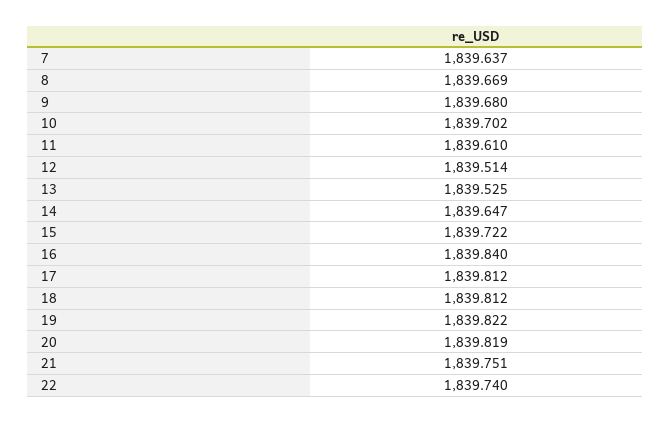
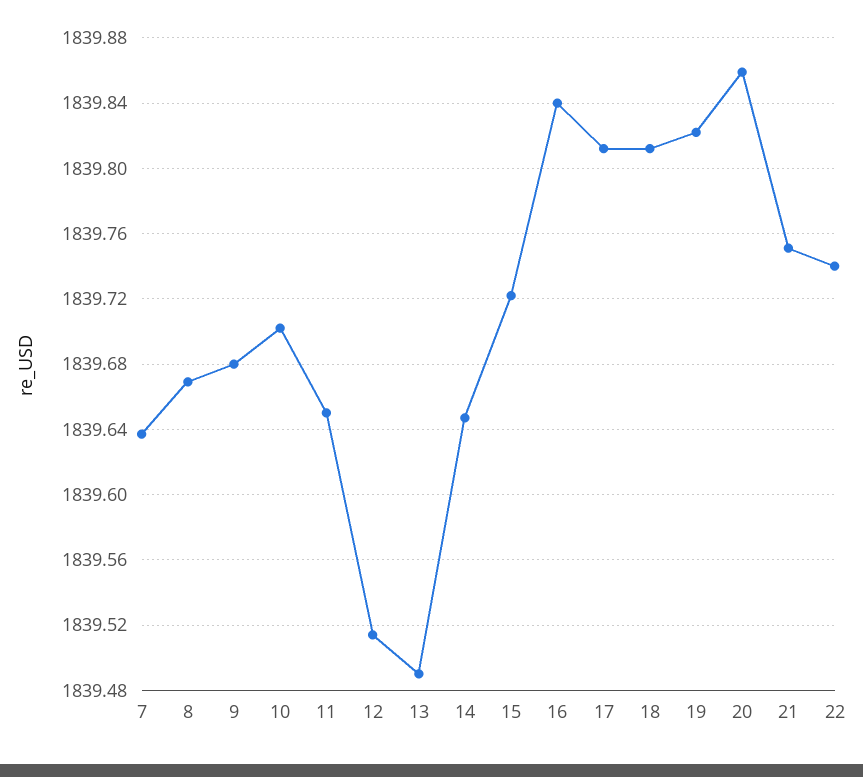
  {
    "7": 1839.637,
    "8": 1839.669,
    "9": 1839.68,
    "10": 1839.702,
-   "11": 1839.61,
+   "11": 1839.65,
    "12": 1839.514,
-   "13": 1839.525,
+   "13": 1839.49,
    "14": 1839.647,
    "15": 1839.722,
    "16": 1839.84,
    "17": 1839.812,
    "18": 1839.812,
    "19": 1839.822,
-   "20": 1839.819,
+   "20": 1839.86,
    "21": 1839.751,
    "22": 1839.74
  }

